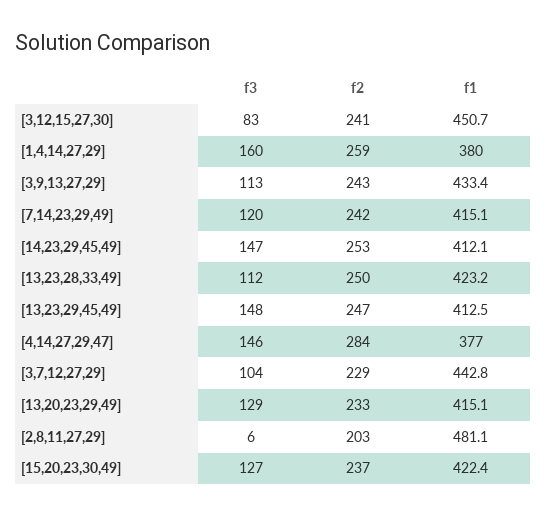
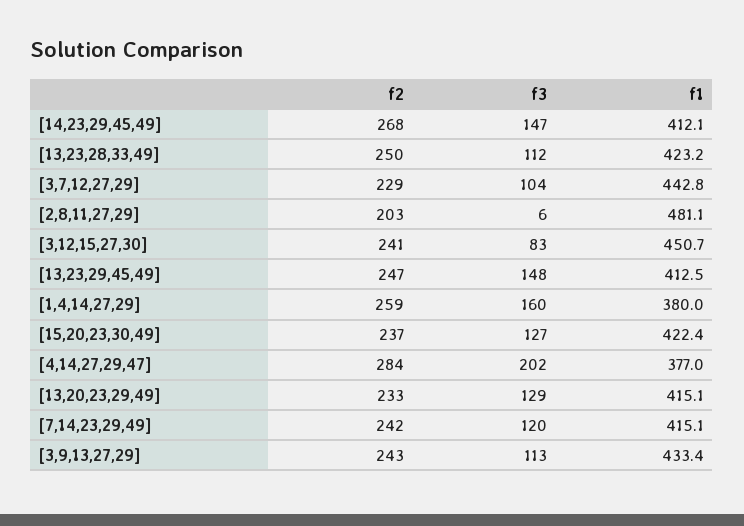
  {
    "f3": {
      "[3,12,15,27,30]": 83,
      "[1,4,14,27,29]": 160,
      "[3,9,13,27,29]": 113,
      "[7,14,23,29,49]": 120,
      "[14,23,29,45,49]": 147,
      "[13,23,28,33,49]": 112,
      "[13,23,29,45,49]": 148,
-     "[4,14,27,29,47]": 146,
+     "[4,14,27,29,47]": 202,
      "[3,7,12,27,29]": 104,
      "[13,20,23,29,49]": 129,
      "[2,8,11,27,29]": 6,
      "[15,20,23,30,49]": 127
    },
    "f2": {
      "[3,12,15,27,30]": 241,
      "[1,4,14,27,29]": 259,
      "[3,9,13,27,29]": 243,
      "[7,14,23,29,49]": 242,
-     "[14,23,29,45,49]": 253,
+     "[14,23,29,45,49]": 268,
      "[13,23,28,33,49]": 250,
      "[13,23,29,45,49]": 247,
      "[4,14,27,29,47]": 284,
      "[3,7,12,27,29]": 229,
      "[13,20,23,29,49]": 233,
      "[2,8,11,27,29]": 203,
      "[15,20,23,30,49]": 237
    },
    "f1": {
      "[3,12,15,27,30]": 450.7,
      "[1,4,14,27,29]": 380,
      "[3,9,13,27,29]": 433.4,
      "[7,14,23,29,49]": 415.1,
      "[14,23,29,45,49]": 412.1,
      "[13,23,28,33,49]": 423.2,
      "[13,23,29,45,49]": 412.5,
      "[4,14,27,29,47]": 377,
      "[3,7,12,27,29]": 442.8,
      "[13,20,23,29,49]": 415.1,
      "[2,8,11,27,29]": 481.1,
      "[15,20,23,30,49]": 422.4
    }
  }

